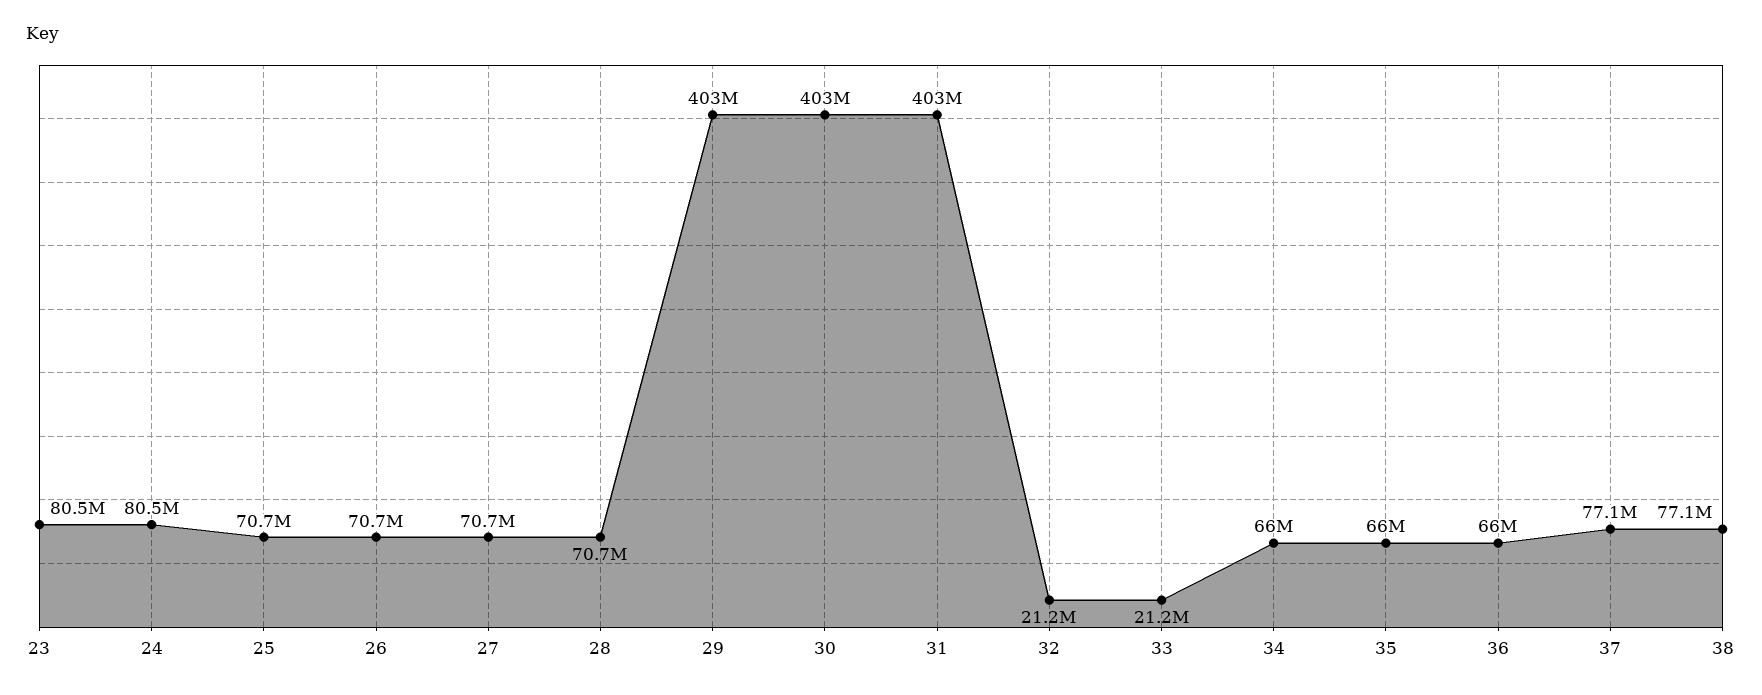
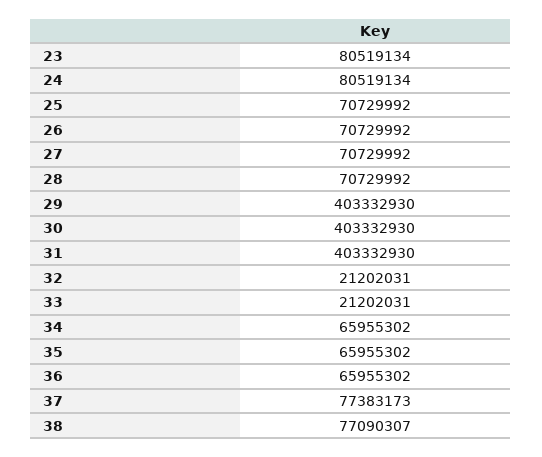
  {
    "23": 80519134,
    "24": 80519134,
    "25": 70729992,
    "26": 70729992,
    "27": 70729992,
    "28": 70729992,
    "29": 403332930,
    "30": 403332930,
    "31": 403332930,
    "32": 21202031,
    "33": 21202031,
    "34": 65955302,
    "35": 65955302,
    "36": 65955302,
-   "37": 77100000,
+   "37": 77383173,
    "38": 77090307
  }

